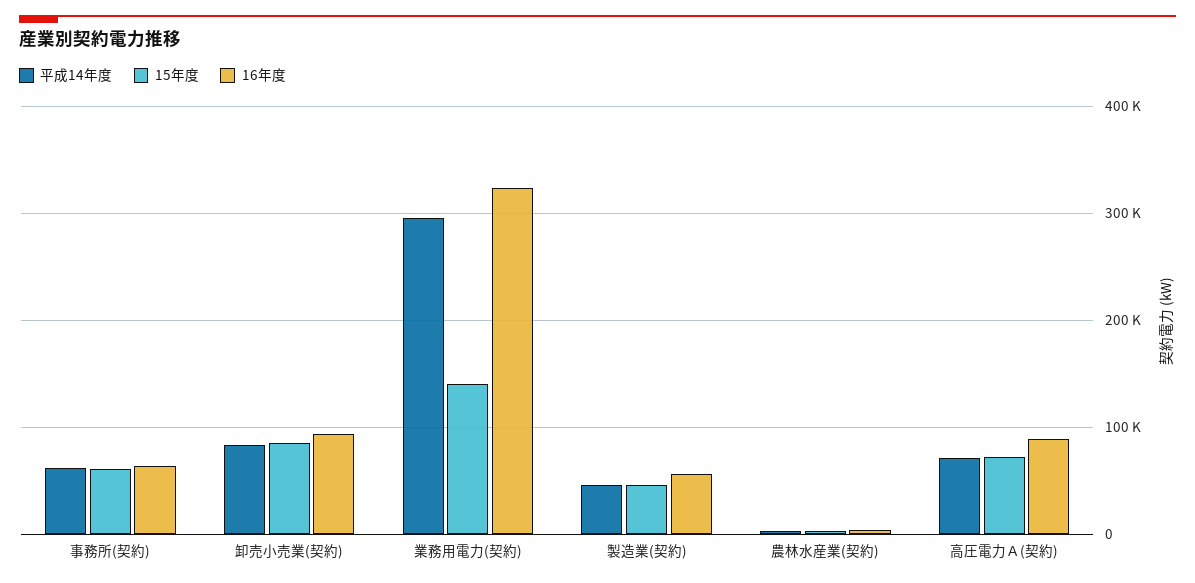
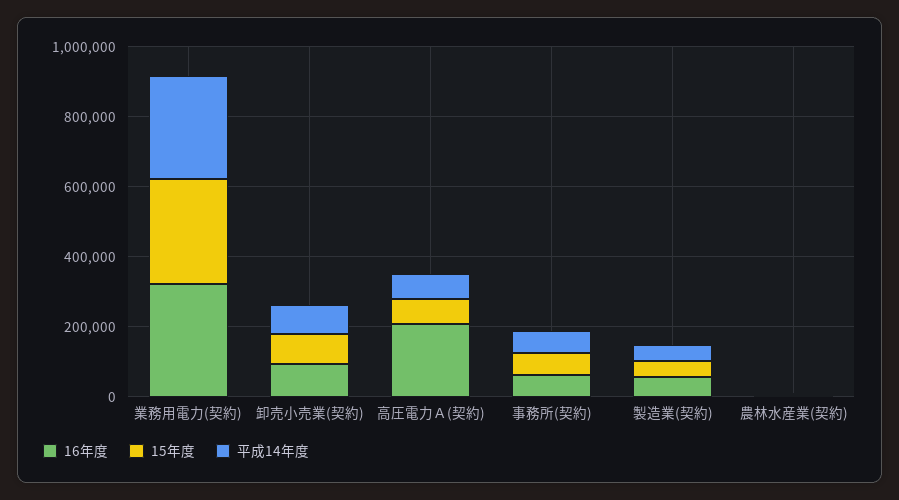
  {
    "平成14年度": {
      "事務所(契約)": 60000,
      "卸売小売業(契約)": 80000,
      "業務用電力(契約)": 300000,
      "製造業(契約)": 50000,
      "農林水産業(契約)": 0,
      "高圧電力Ａ(契約)": 70000
    },
    "15年度": {
      "事務所(契約)": 60000,
      "卸売小売業(契約)": 90000,
-     "業務用電力(契約)": 140000,
+     "業務用電力(契約)": 300000,
      "製造業(契約)": 50000,
      "農林水産業(契約)": 0,
      "高圧電力Ａ(契約)": 70000
    },
    "16年度": {
      "事務所(契約)": 60000,
      "卸売小売業(契約)": 90000,
      "業務用電力(契約)": 320000,
      "製造業(契約)": 60000,
      "農林水産業(契約)": 0,
-     "高圧電力Ａ(契約)": 90000
+     "高圧電力Ａ(契約)": 200000
    }
  }

